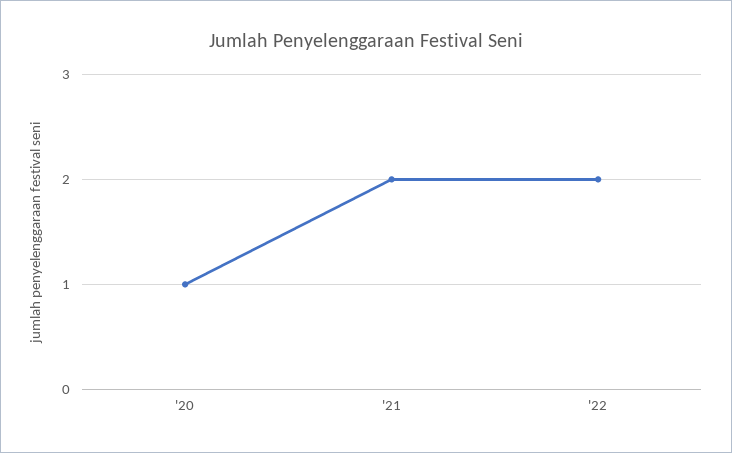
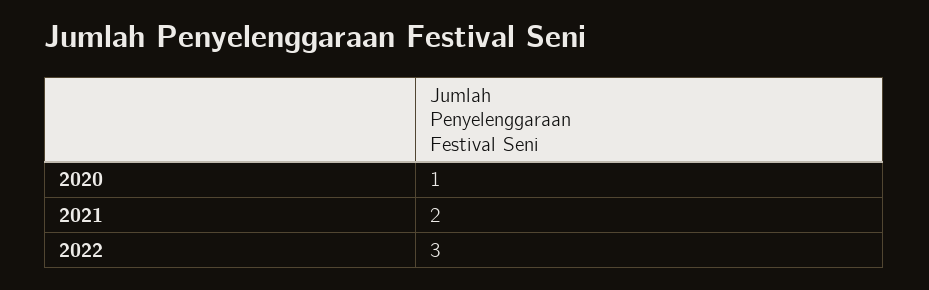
  {
    "'20": 1,
    "'21": 2,
-   "'22": 2
+   "'22": 3
  }

